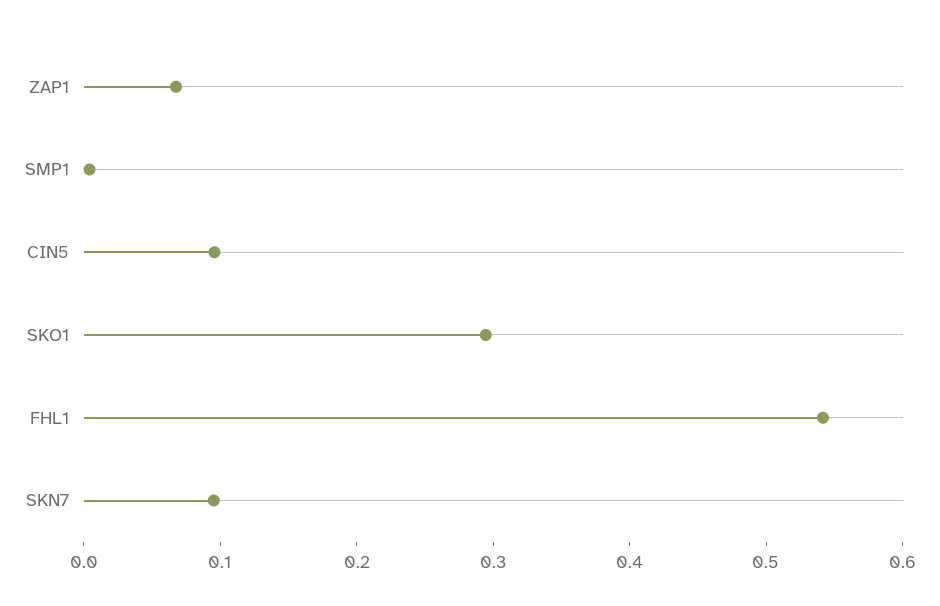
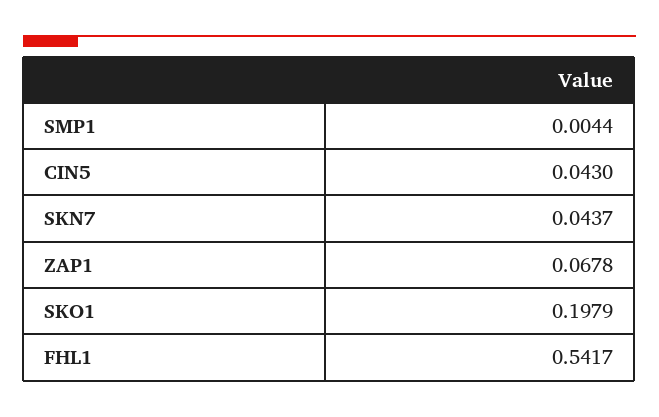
  {
    "ZAP1": 0.0678,
    "SMP1": 0.0044,
-   "CIN5": 0.1,
+   "CIN5": 0.043,
-   "SKO1": 0.3,
+   "SKO1": 0.1979,
    "FHL1": 0.5417,
-   "SKN7": 0.1
+   "SKN7": 0.0437
  }

